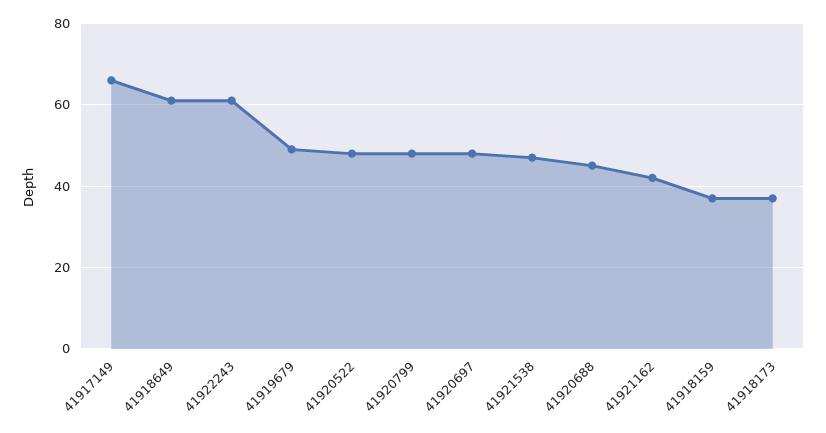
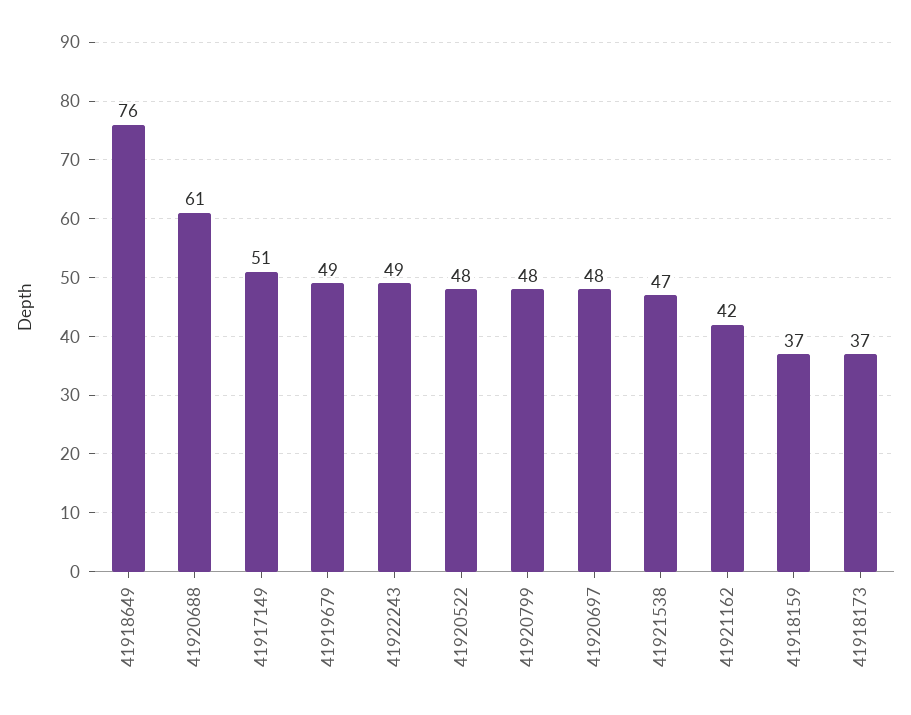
  {
-   "41917149": 65,
+   "41917149": 51,
-   "41918649": 60,
+   "41918649": 76,
-   "41922243": 60,
+   "41922243": 49,
    "41919679": 49,
    "41920522": 48,
    "41920799": 48,
    "41920697": 48,
    "41921538": 47,
-   "41920688": 45,
+   "41920688": 61,
    "41921162": 42,
    "41918159": 37,
    "41918173": 37
  }

